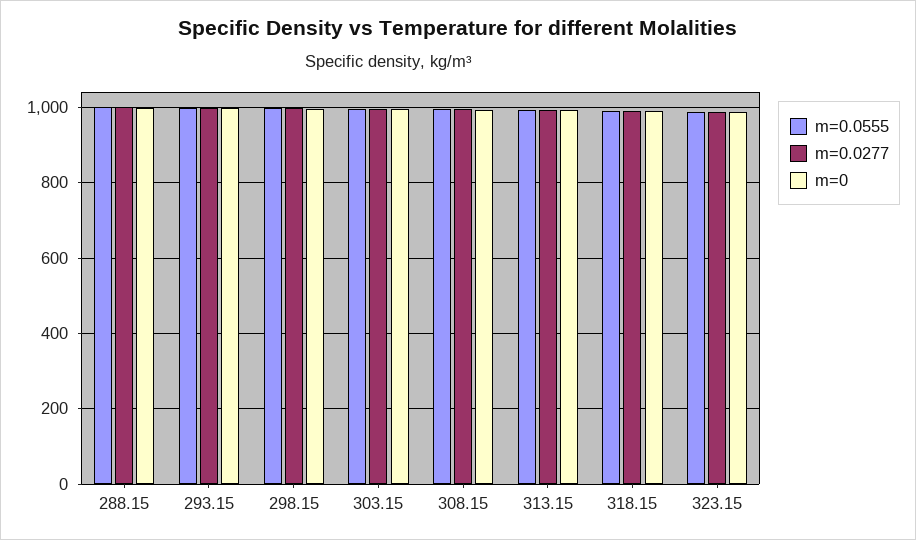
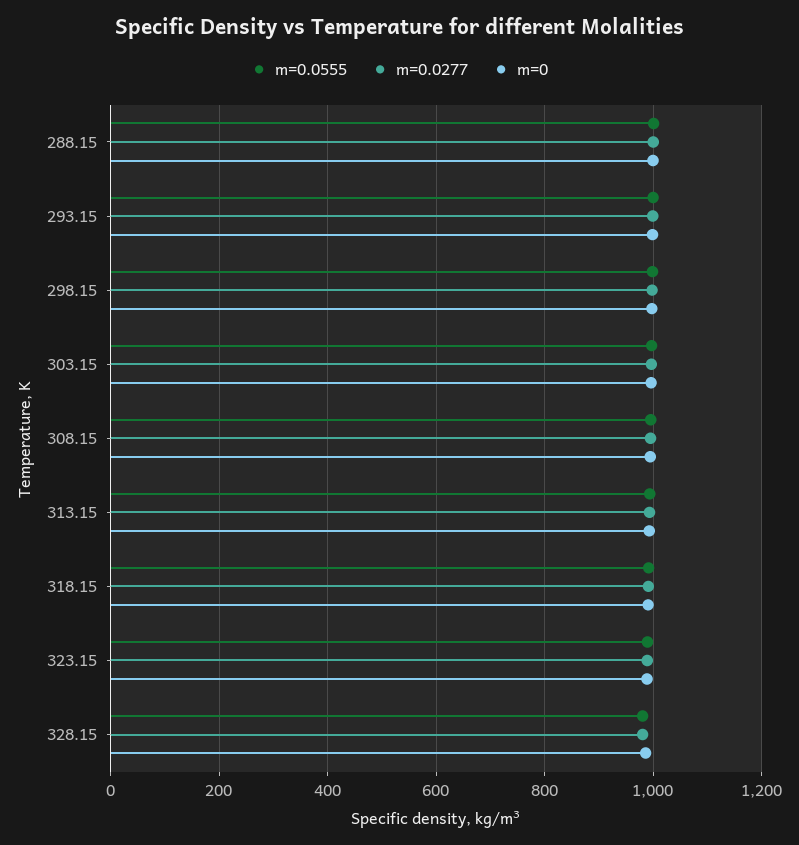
  {
    "m=0.0555": {
      "288.15": 1000,
      "293.15": 1000,
      "298.15": 1000,
      "303.15": 1000,
      "308.15": 1000,
      "313.15": 1000,
      "318.15": 1000,
-     "323.15": 980
+     "323.15": 980,
+     "328.15": 980
    },
    "m=0.0277": {
      "288.15": 1000,
      "293.15": 1000,
      "298.15": 1000,
      "303.15": 1000,
      "308.15": 1000,
      "313.15": 1000,
      "318.15": 1000,
-     "323.15": 980
+     "323.15": 980,
+     "328.15": 980
    },
    "m=0": {
      "288.15": 1000,
      "293.15": 1000,
      "298.15": 1000,
      "303.15": 1000,
      "308.15": 1000,
      "313.15": 1000,
      "318.15": 1000,
-     "323.15": 980
+     "323.15": 980,
+     "328.15": 980
    }
  }

